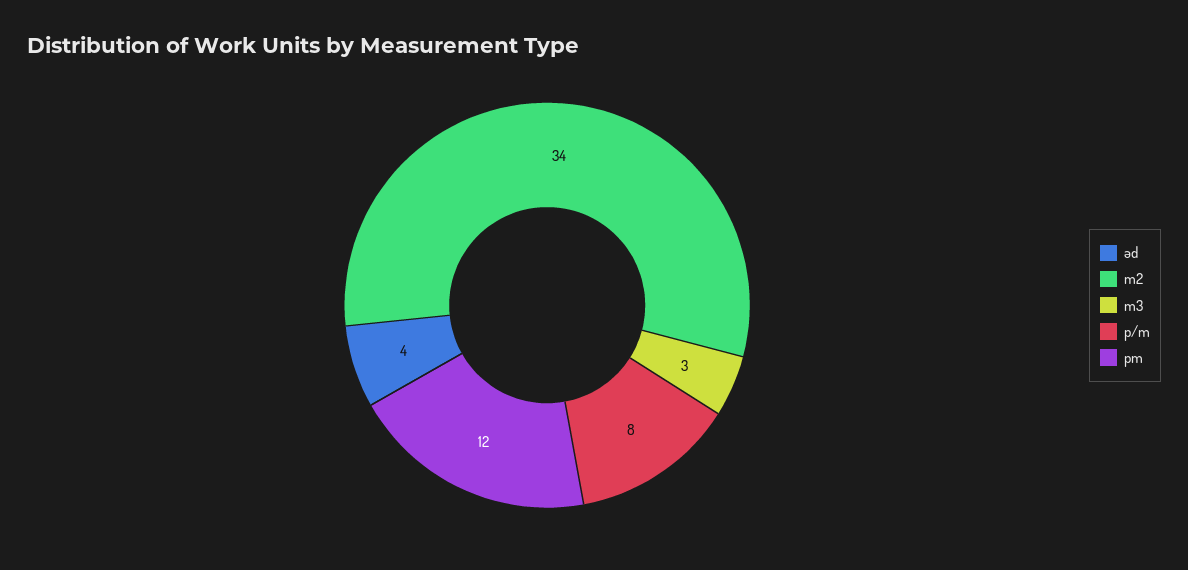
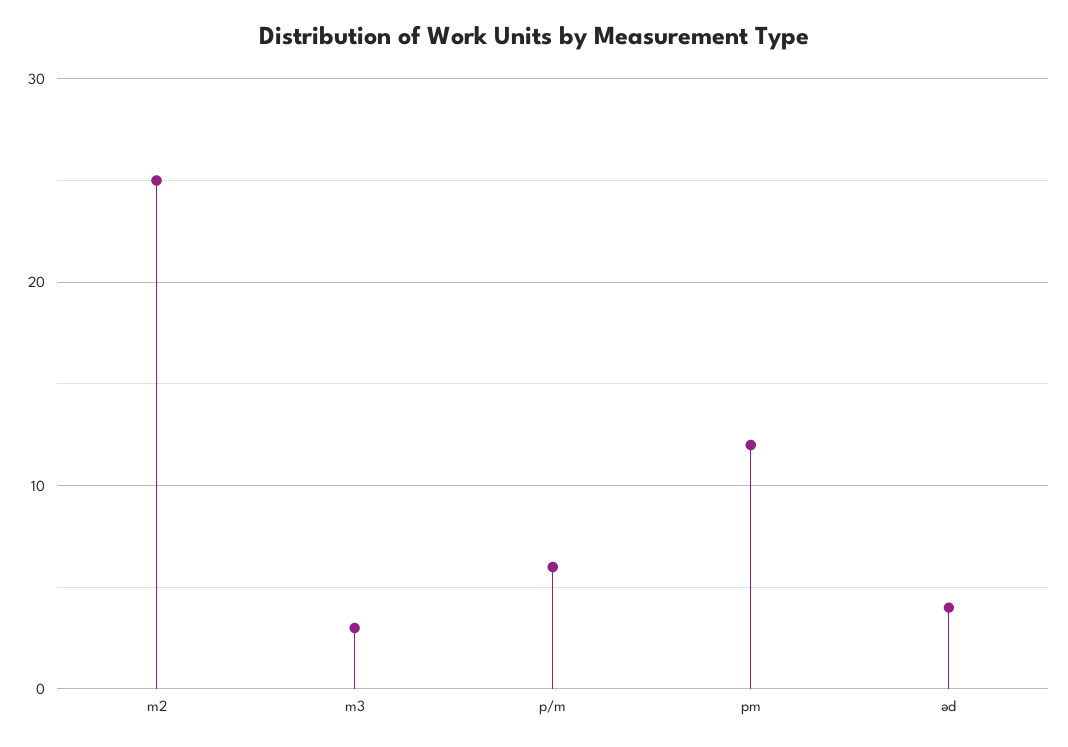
  {
    "əd": 4,
-   "m2": 34,
+   "m2": 25,
    "m3": 3,
-   "p/m": 8,
+   "p/m": 6,
    "pm": 12
  }

